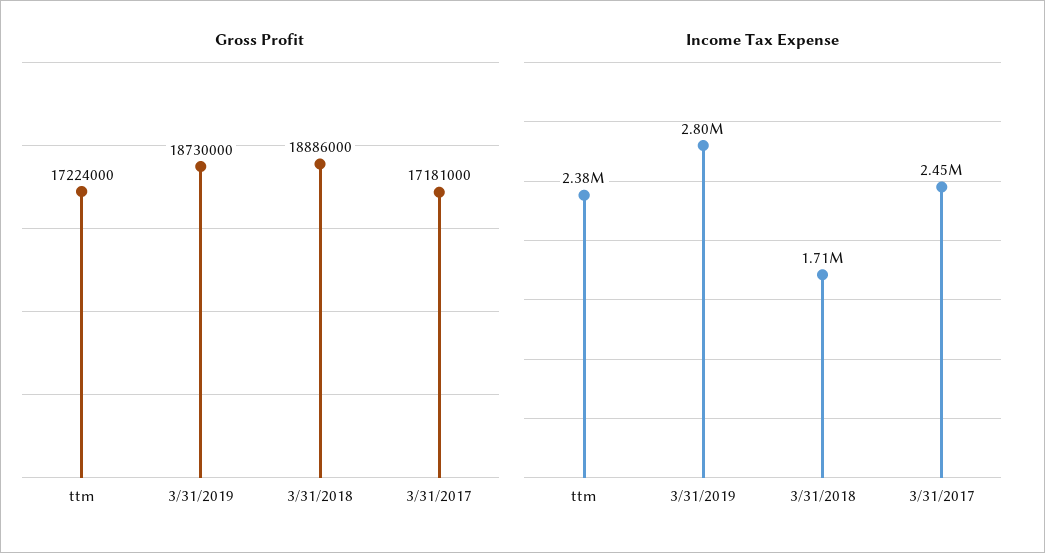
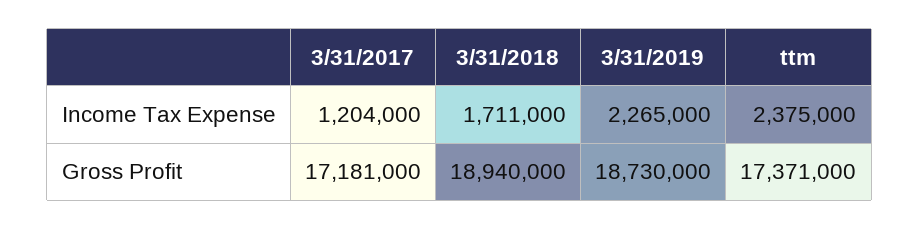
  {
    "Gross Profit": {
-     "ttm": 17224000,
+     "ttm": 17371000,
      "3/31/2019": 18730000,
-     "3/31/2018": 18886000,
+     "3/31/2018": 18940000,
      "3/31/2017": 17181000
    },
    "Income Tax Expense": {
      "ttm": 2375000,
-     "3/31/2019": 2800000,
+     "3/31/2019": 2265000,
      "3/31/2018": 1711000,
-     "3/31/2017": 2450000
+     "3/31/2017": 1204000
    }
  }

